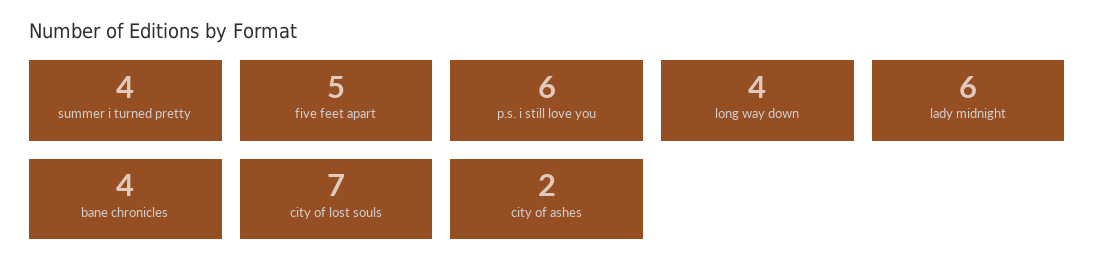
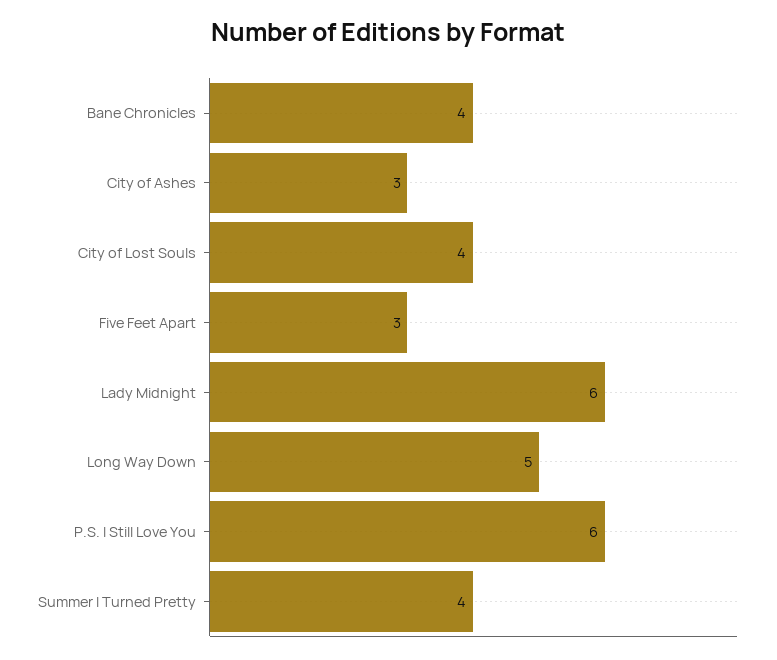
  {
    "summer i turned pretty": 4,
-   "five feet apart": 5,
+   "five feet apart": 3,
    "p.s. i still love you": 6,
-   "long way down": 4,
+   "long way down": 5,
    "lady midnight": 6,
    "bane chronicles": 4,
-   "city of lost souls": 7,
+   "city of lost souls": 4,
-   "city of ashes": 2
+   "city of ashes": 3
  }

